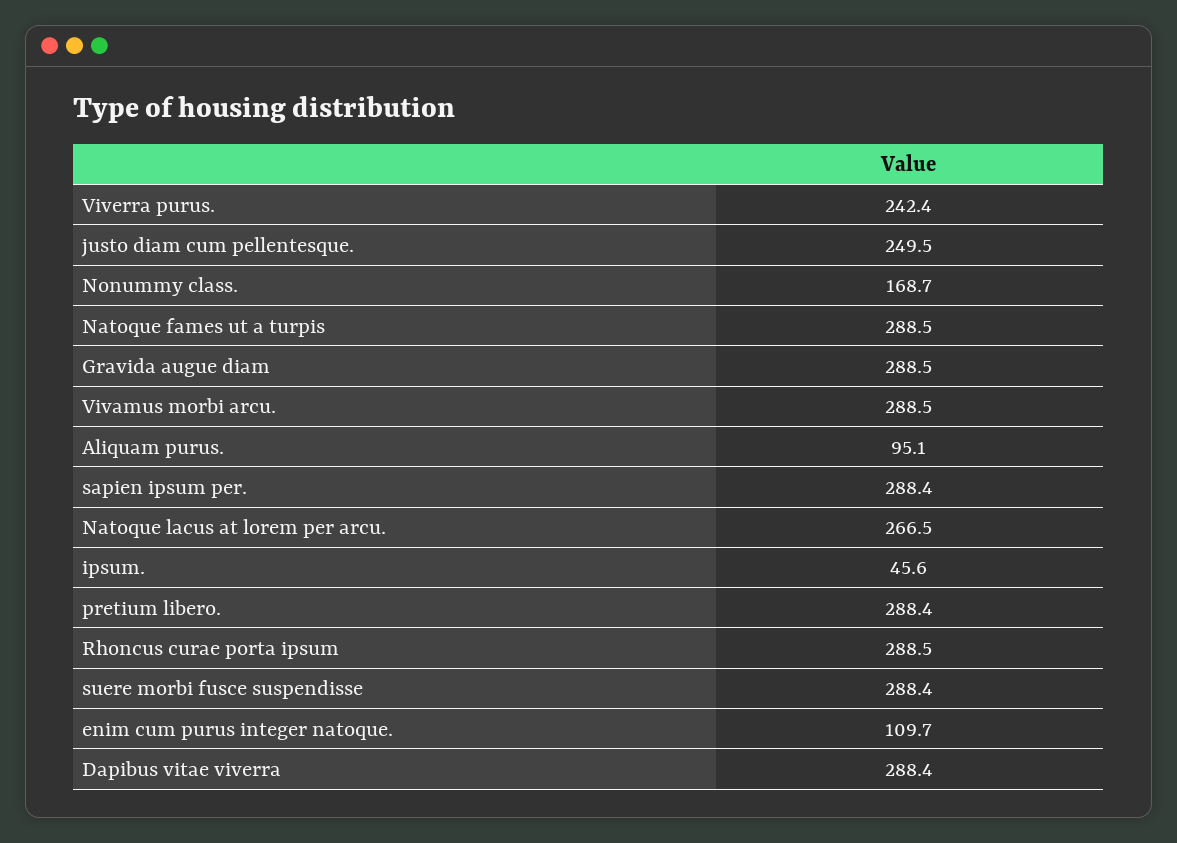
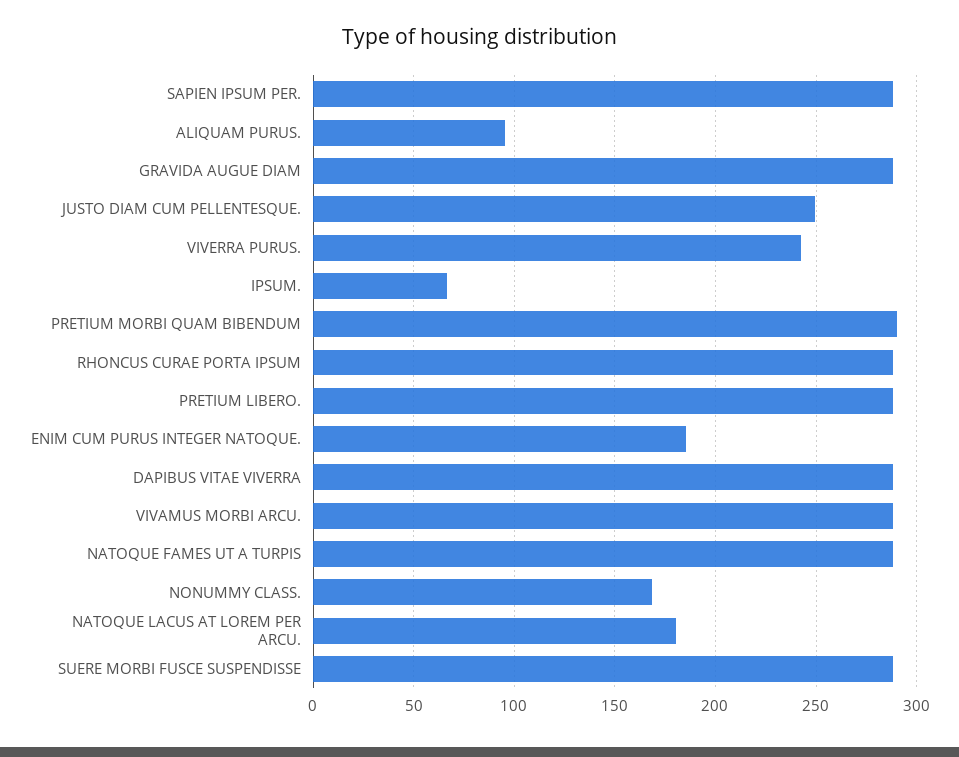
  {
    "Viverra purus.": 242.4,
    "justo diam cum pellentesque.": 249.5,
    "Nonummy class.": 168.7,
    "Natoque fames ut a turpis": 288.5,
    "Gravida augue diam": 288.5,
    "Vivamus morbi arcu.": 288.5,
    "Aliquam purus.": 95.1,
    "sapien ipsum per.": 288.4,
-   "Natoque lacus at lorem per arcu.": 266.5,
+   "Natoque lacus at lorem per arcu.": 180,
-   "ipsum.": 45.6,
+   "ipsum.": 65,
    "pretium libero.": 288.4,
    "Rhoncus curae porta ipsum": 288.5,
    "suere morbi fusce suspendisse": 288.4,
-   "enim cum purus integer natoque.": 109.7,
+   "enim cum purus integer natoque.": 185,
-   "Dapibus vitae viverra": 288.4
+   "Dapibus vitae viverra": 288.4,
+   "PRETIUM MORBI QUAM BIBENDUM": 290
  }

